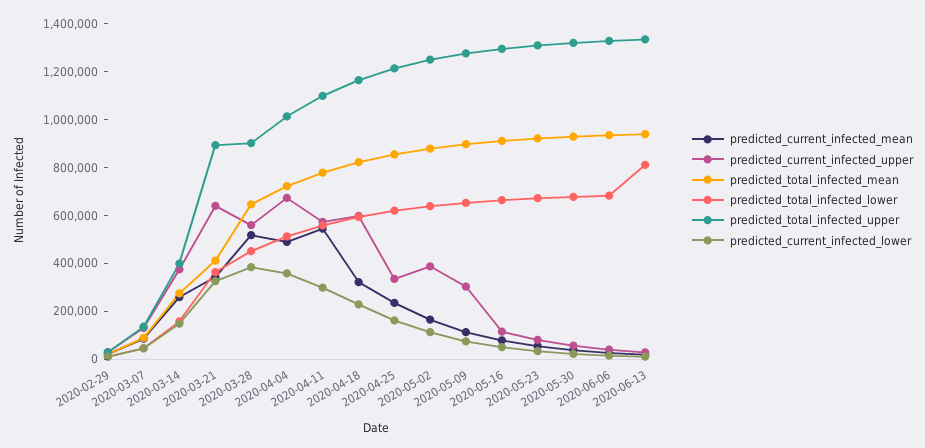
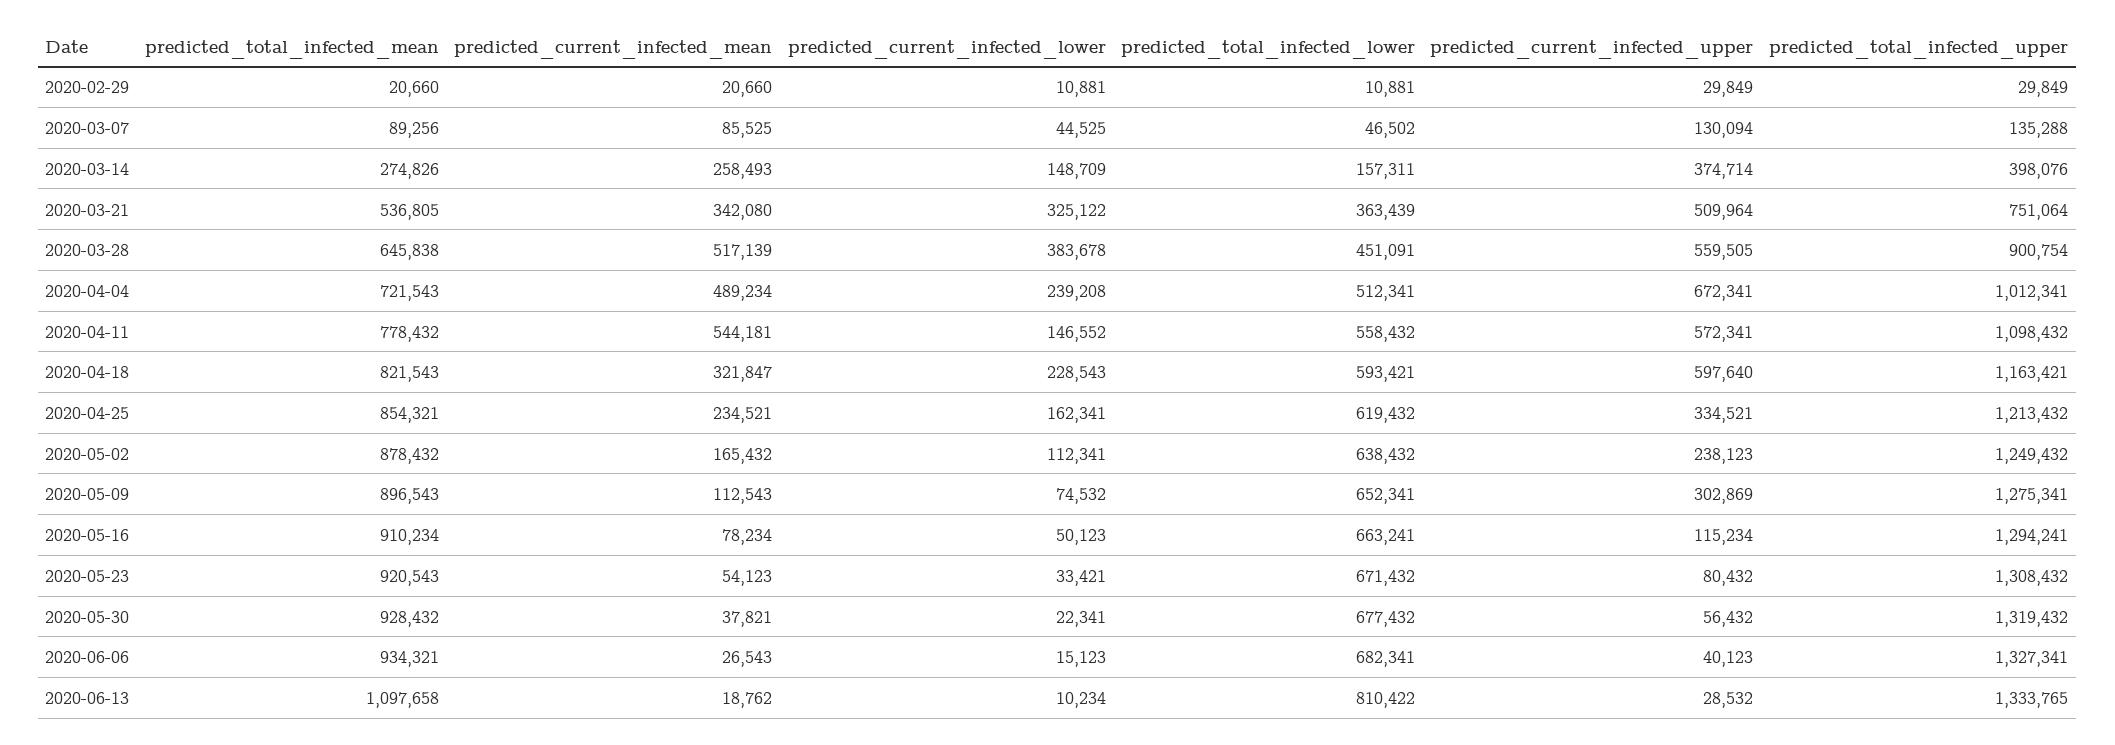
  {
    "predicted_current_infected_mean": {
      "2020-02-29": 20660,
      "2020-03-07": 85525,
      "2020-03-14": 258493,
      "2020-03-21": 342080,
      "2020-03-28": 517139,
      "2020-04-04": 489234,
      "2020-04-11": 544181,
      "2020-04-18": 321847,
      "2020-04-25": 234521,
      "2020-05-02": 165432,
      "2020-05-09": 112543,
      "2020-05-16": 78234,
      "2020-05-23": 54123,
      "2020-05-30": 37821,
      "2020-06-06": 26543,
      "2020-06-13": 18762
    },
    "predicted_current_infected_upper": {
      "2020-02-29": 29849,
      "2020-03-07": 130094,
      "2020-03-14": 374714,
-     "2020-03-21": 650000,
+     "2020-03-21": 509964,
      "2020-03-28": 559505,
      "2020-04-04": 672341,
      "2020-04-11": 572341,
      "2020-04-18": 597640,
      "2020-04-25": 334521,
-     "2020-05-02": 400000,
+     "2020-05-02": 238123,
      "2020-05-09": 302869,
      "2020-05-16": 115234,
      "2020-05-23": 80432,
      "2020-05-30": 56432,
      "2020-06-06": 40123,
      "2020-06-13": 28532
    },
    "predicted_total_infected_mean": {
      "2020-02-29": 20660,
      "2020-03-07": 89256,
      "2020-03-14": 274826,
-     "2020-03-21": 400000,
+     "2020-03-21": 536805,
      "2020-03-28": 645838,
      "2020-04-04": 721543,
      "2020-04-11": 778432,
      "2020-04-18": 821543,
      "2020-04-25": 854321,
      "2020-05-02": 878432,
      "2020-05-09": 896543,
      "2020-05-16": 910234,
      "2020-05-23": 920543,
      "2020-05-30": 928432,
      "2020-06-06": 934321,
-     "2020-06-13": 950000
+     "2020-06-13": 1097658
    },
    "predicted_total_infected_lower": {
      "2020-02-29": 10881,
      "2020-03-07": 46502,
      "2020-03-14": 157311,
      "2020-03-21": 363439,
      "2020-03-28": 451091,
      "2020-04-04": 512341,
      "2020-04-11": 558432,
      "2020-04-18": 593421,
      "2020-04-25": 619432,
      "2020-05-02": 638432,
      "2020-05-09": 652341,
      "2020-05-16": 663241,
      "2020-05-23": 671432,
      "2020-05-30": 677432,
      "2020-06-06": 682341,
      "2020-06-13": 810422
    },
    "predicted_total_infected_upper": {
      "2020-02-29": 29849,
      "2020-03-07": 135288,
      "2020-03-14": 398076,
-     "2020-03-21": 900000,
+     "2020-03-21": 751064,
      "2020-03-28": 900754,
      "2020-04-04": 1012341,
      "2020-04-11": 1098432,
      "2020-04-18": 1163421,
      "2020-04-25": 1213432,
      "2020-05-02": 1249432,
      "2020-05-09": 1275341,
      "2020-05-16": 1294241,
      "2020-05-23": 1308432,
      "2020-05-30": 1319432,
      "2020-06-06": 1327341,
      "2020-06-13": 1333765
    },
    "predicted_current_infected_lower": {
      "2020-02-29": 10881,
      "2020-03-07": 44525,
      "2020-03-14": 148709,
      "2020-03-21": 325122,
      "2020-03-28": 383678,
-     "2020-04-04": 350000,
+     "2020-04-04": 239208,
-     "2020-04-11": 300000,
+     "2020-04-11": 146552,
      "2020-04-18": 228543,
      "2020-04-25": 162341,
      "2020-05-02": 112341,
      "2020-05-09": 74532,
      "2020-05-16": 50123,
      "2020-05-23": 33421,
      "2020-05-30": 22341,
      "2020-06-06": 15123,
      "2020-06-13": 10234
    }
  }

